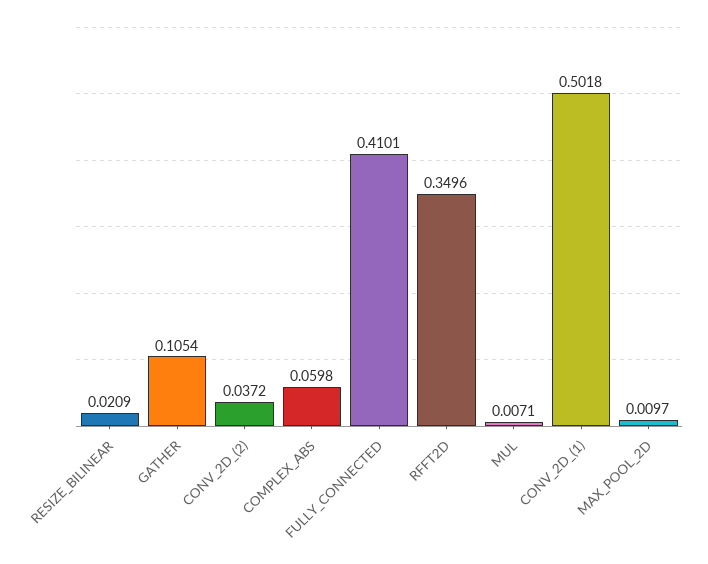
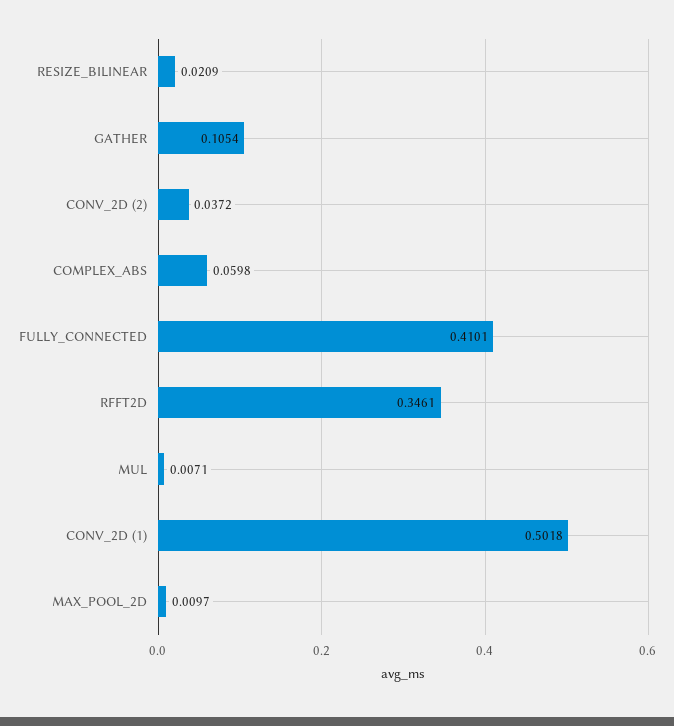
  {
    "RESIZE_BILINEAR": 0.0209,
    "GATHER": 0.1054,
    "CONV_2D_(2)": 0.0372,
    "COMPLEX_ABS": 0.0598,
    "FULLY_CONNECTED": 0.4101,
-   "RFFT2D": 0.3496,
+   "RFFT2D": 0.3461,
    "MUL": 0.0071,
    "CONV_2D_(1)": 0.5018,
    "MAX_POOL_2D": 0.0097
  }

